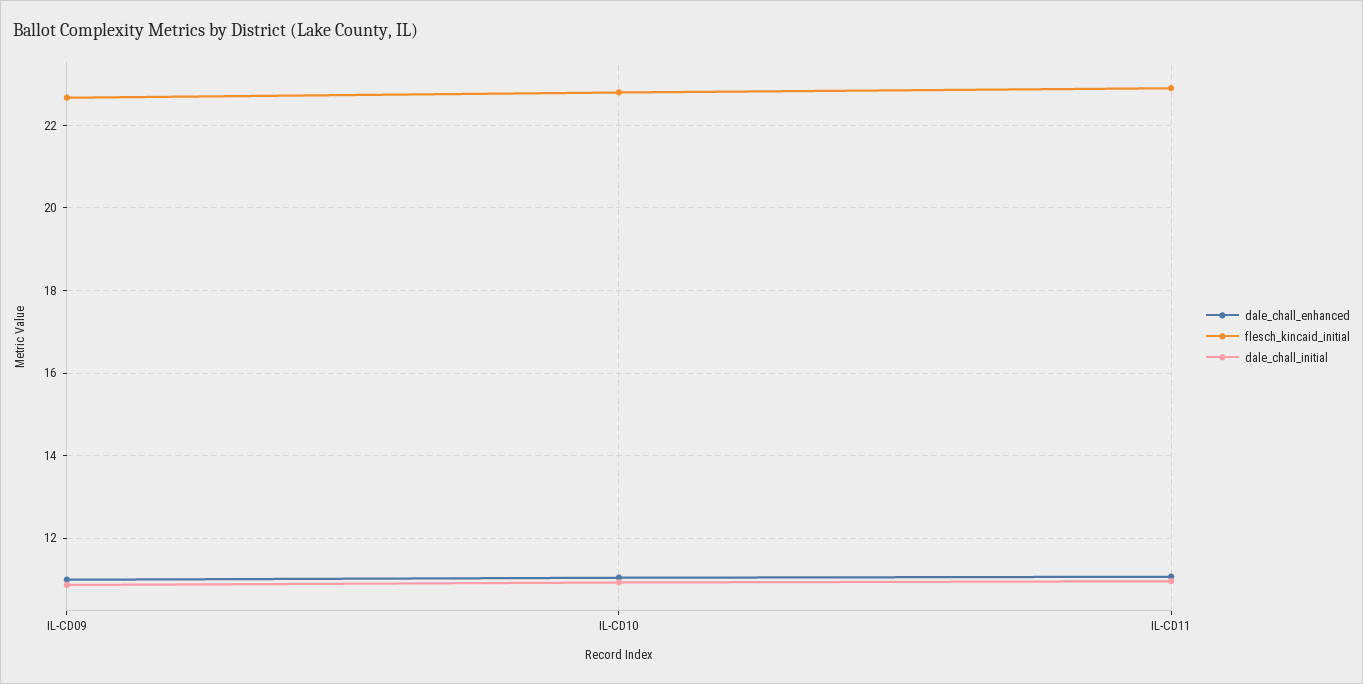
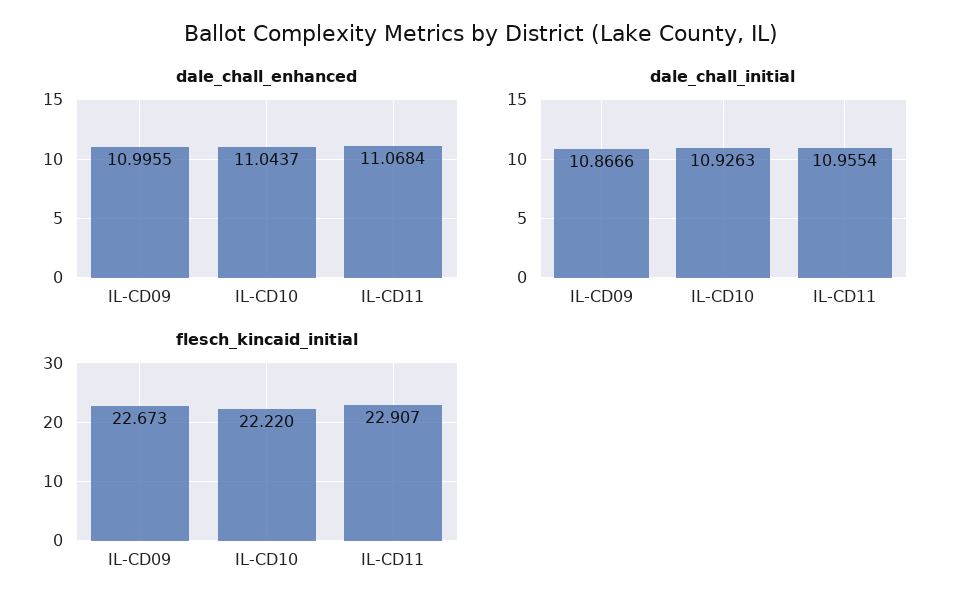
  {
    "dale_chall_enhanced": {
      "IL-CD09": 10.9955,
      "IL-CD10": 11.0437,
      "IL-CD11": 11.0684
    },
    "flesch_kincaid_initial": {
      "IL-CD09": 22.673,
-     "IL-CD10": 22.8,
+     "IL-CD10": 22.22,
      "IL-CD11": 22.907
    },
    "dale_chall_initial": {
      "IL-CD09": 10.8666,
      "IL-CD10": 10.9263,
      "IL-CD11": 10.9554
    }
  }

